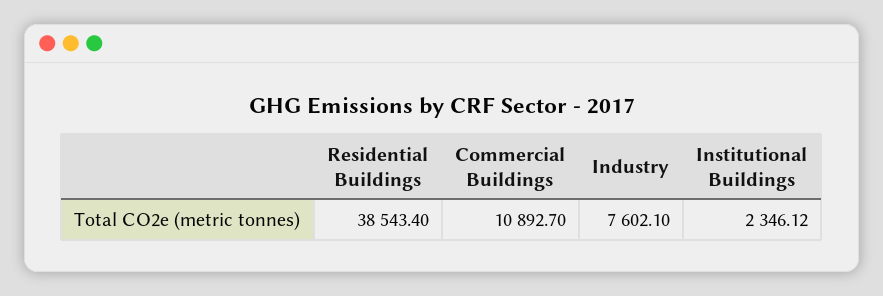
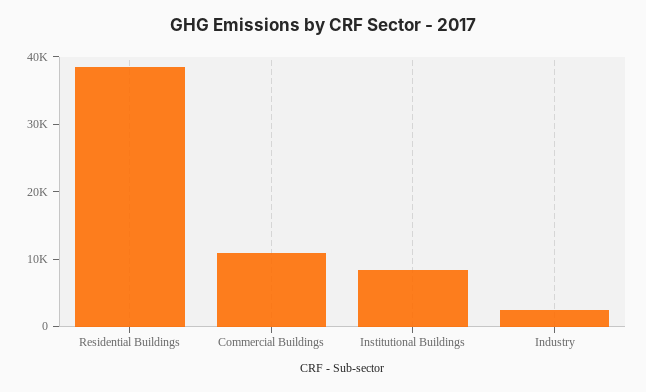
  {
    "Residential Buildings": 38543.4,
    "Commercial Buildings": 10892.7,
-   "Industry": 7602.1,
+   "Industry": 2000,
-   "Institutional Buildings": 2346.12
+   "Institutional Buildings": 8000
  }

